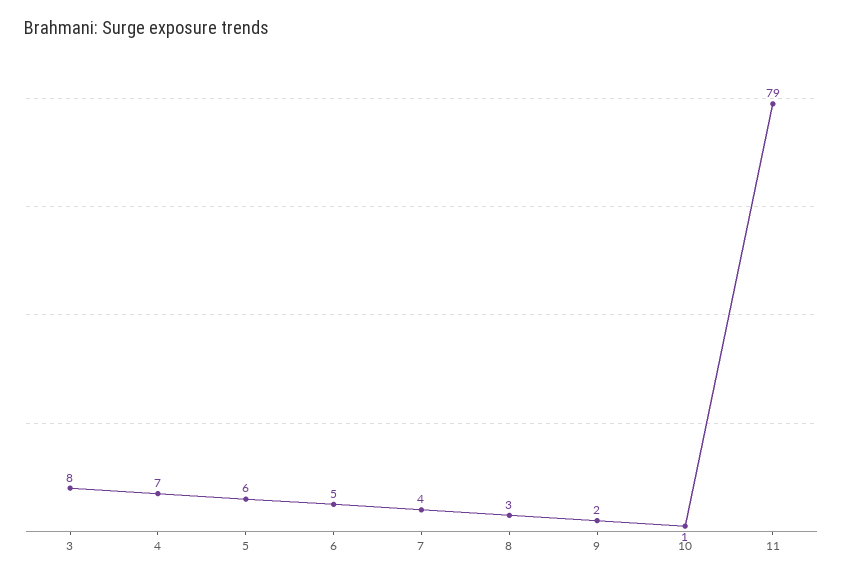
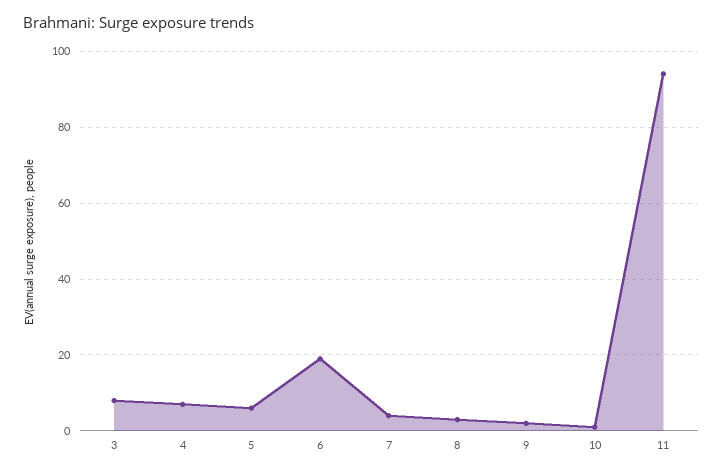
  {
    "3": 8,
    "4": 7,
    "5": 6,
-   "6": 5,
+   "6": 20,
    "7": 4,
    "8": 3,
    "9": 2,
    "10": 1,
-   "11": 79
+   "11": 95
  }

